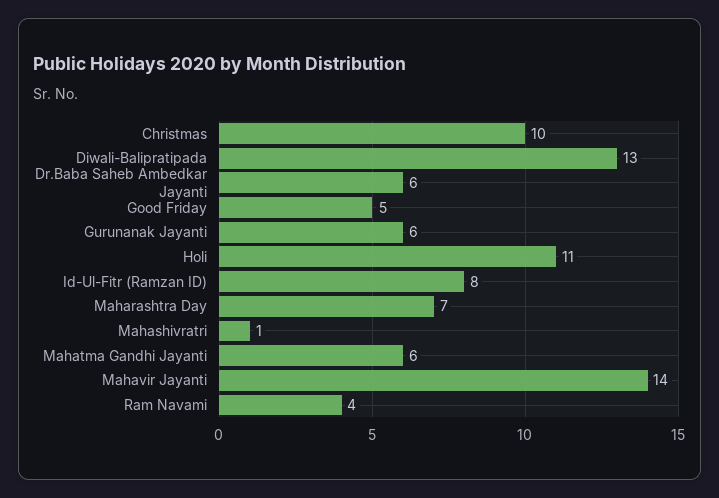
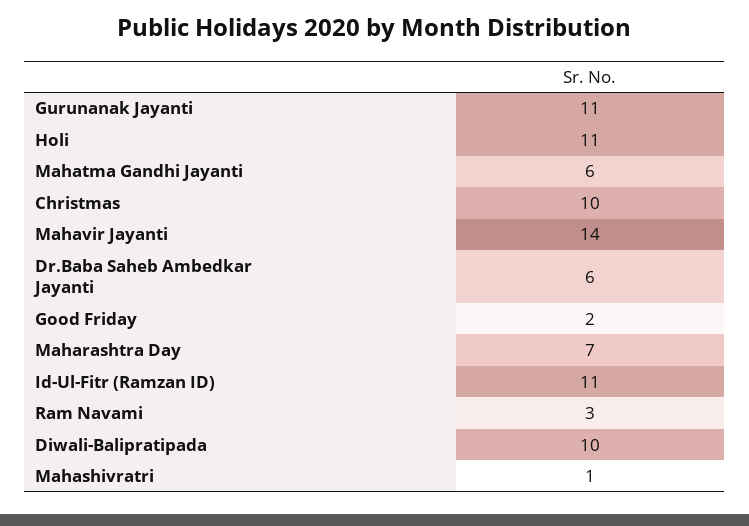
  {
    "Christmas": 10,
-   "Diwali-Balipratipada": 13,
+   "Diwali-Balipratipada": 10,
    "Dr.Baba Saheb Ambedkar Jayanti": 6,
-   "Good Friday": 5,
+   "Good Friday": 2,
-   "Gurunanak Jayanti": 6,
+   "Gurunanak Jayanti": 11,
    "Holi": 11,
-   "Id-Ul-Fitr (Ramzan ID)": 8,
+   "Id-Ul-Fitr (Ramzan ID)": 11,
    "Maharashtra Day": 7,
    "Mahashivratri": 1,
    "Mahatma Gandhi Jayanti": 6,
    "Mahavir Jayanti": 14,
-   "Ram Navami": 4
+   "Ram Navami": 3
  }

